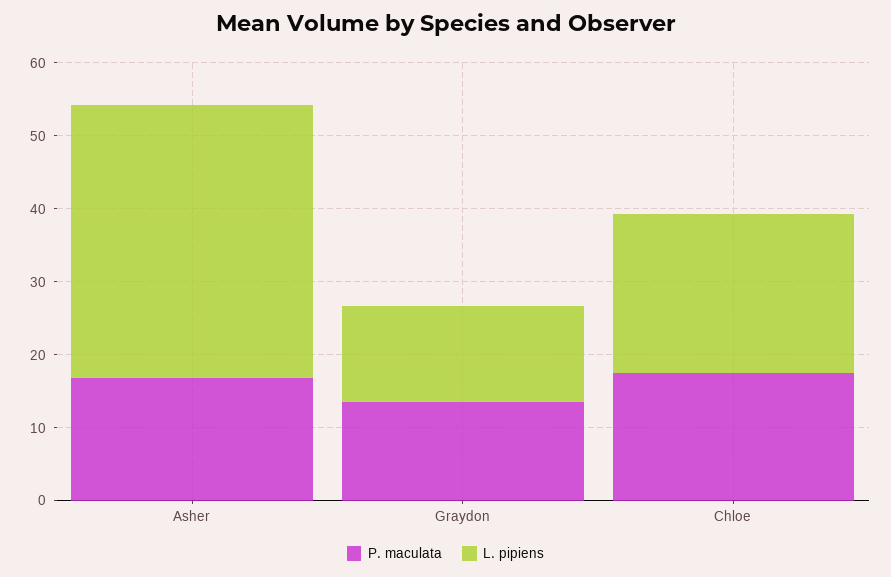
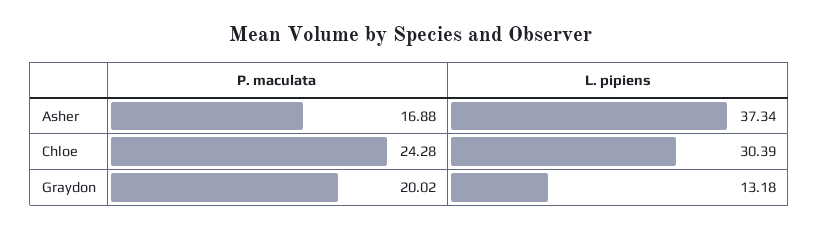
  {
    "P. maculata": {
      "Asher": 16.88,
-     "Graydon": 14,
+     "Graydon": 20.02,
-     "Chloe": 18
+     "Chloe": 24.28
    },
    "L. pipiens": {
      "Asher": 37.34,
      "Graydon": 13.18,
-     "Chloe": 22
+     "Chloe": 30.39
    }
  }

